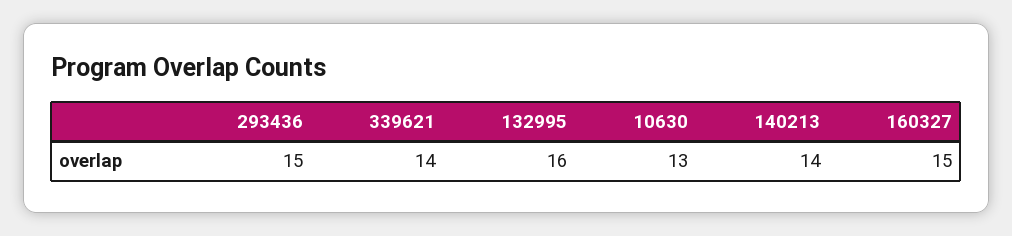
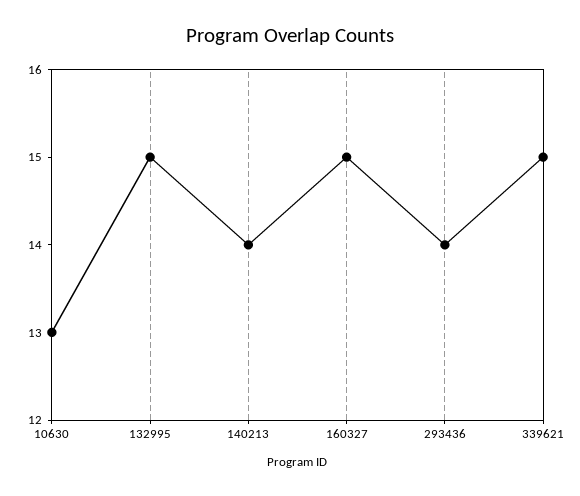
  {
-   "293436": 15,
+   "293436": 14,
-   "339621": 14,
+   "339621": 15,
-   "132995": 16,
+   "132995": 15,
    "10630": 13,
    "140213": 14,
    "160327": 15
  }

